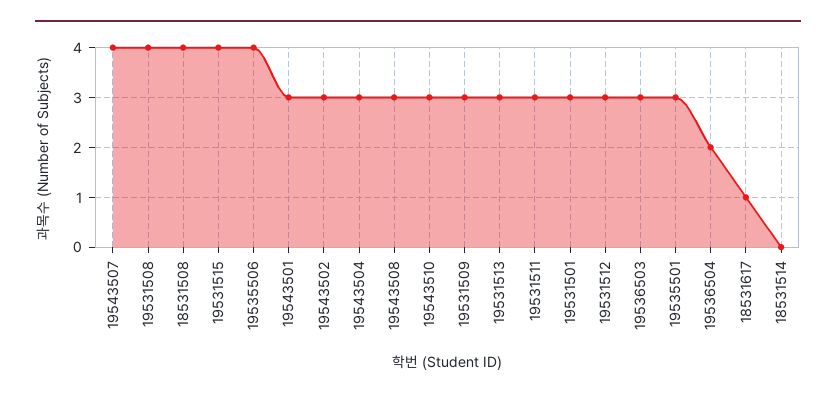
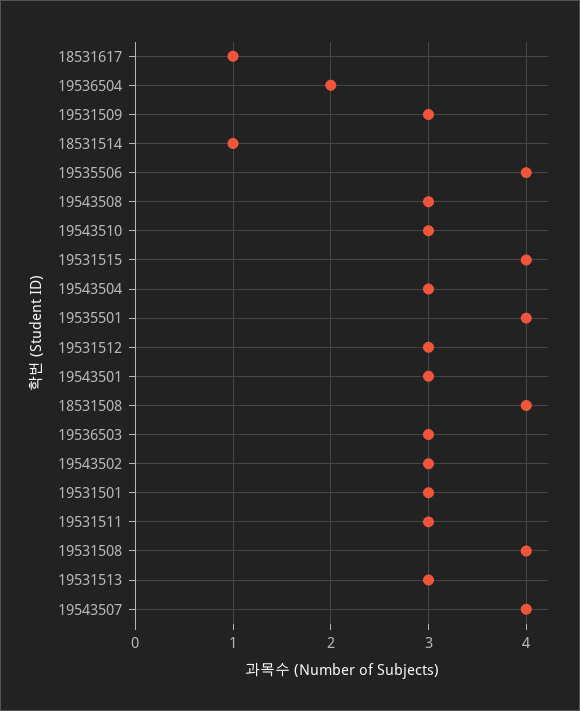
  {
    "19543507": 4,
    "19531508": 4,
    "18531508": 4,
    "19531515": 4,
    "19535506": 4,
    "19543501": 3,
    "19543502": 3,
    "19543504": 3,
    "19543508": 3,
    "19543510": 3,
    "19531509": 3,
    "19531513": 3,
    "19531511": 3,
    "19531501": 3,
    "19531512": 3,
    "19536503": 3,
-   "19535501": 3,
+   "19535501": 4,
    "19536504": 2,
    "18531617": 1,
-   "18531514": 0
+   "18531514": 1
  }

